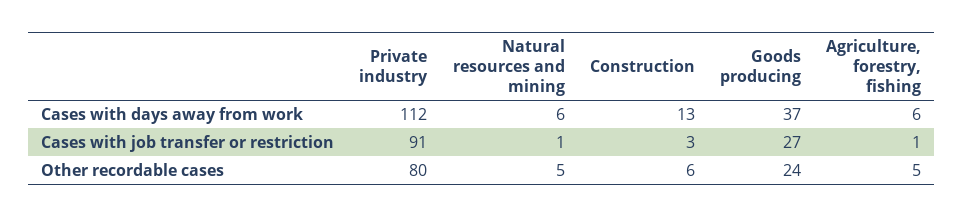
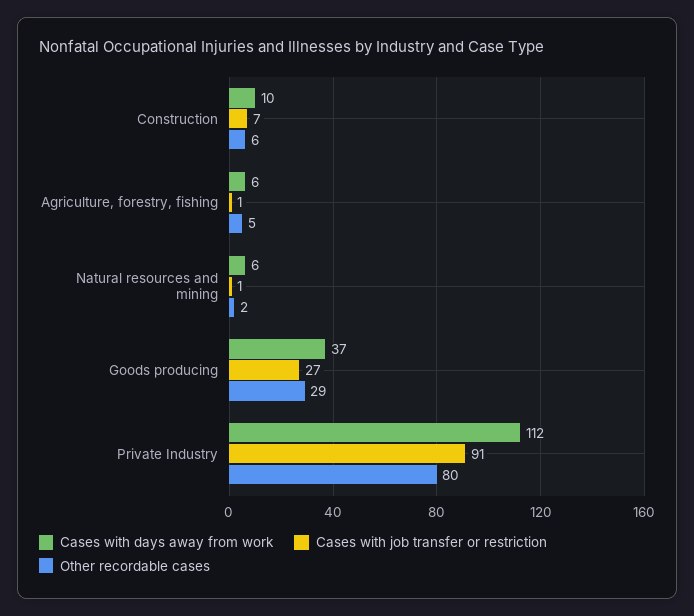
  {
    "Cases with days away from work": {
      "Private industry": 112,
      "Natural resources and mining": 6,
-     "Construction": 13,
+     "Construction": 10,
      "Goods producing": 37,
      "Agriculture, forestry, fishing": 6
    },
    "Cases with job transfer or restriction": {
      "Private industry": 91,
      "Natural resources and mining": 1,
-     "Construction": 3,
+     "Construction": 7,
      "Goods producing": 27,
      "Agriculture, forestry, fishing": 1
    },
    "Other recordable cases": {
      "Private industry": 80,
-     "Natural resources and mining": 5,
+     "Natural resources and mining": 2,
      "Construction": 6,
-     "Goods producing": 24,
+     "Goods producing": 29,
      "Agriculture, forestry, fishing": 5
    }
  }

